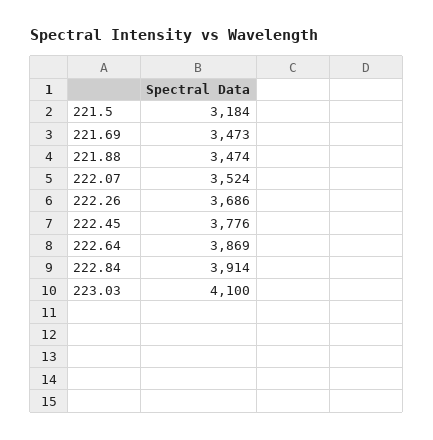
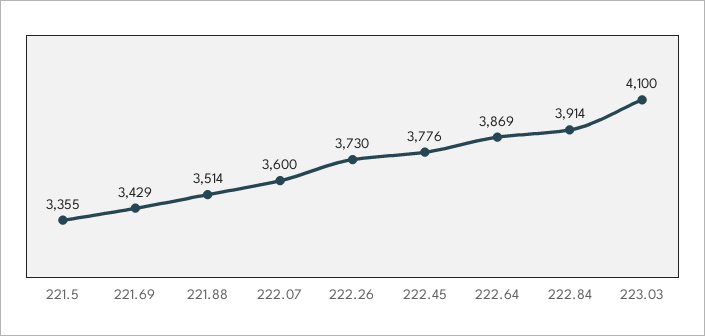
  {
-   "221.5": 3184,
+   "221.5": 3355,
-   "221.69": 3473,
+   "221.69": 3429,
-   "221.88": 3474,
+   "221.88": 3514,
-   "222.07": 3524,
+   "222.07": 3600,
-   "222.26": 3686,
+   "222.26": 3730,
    "222.45": 3776,
    "222.64": 3869,
    "222.84": 3914,
    "223.03": 4100
  }

